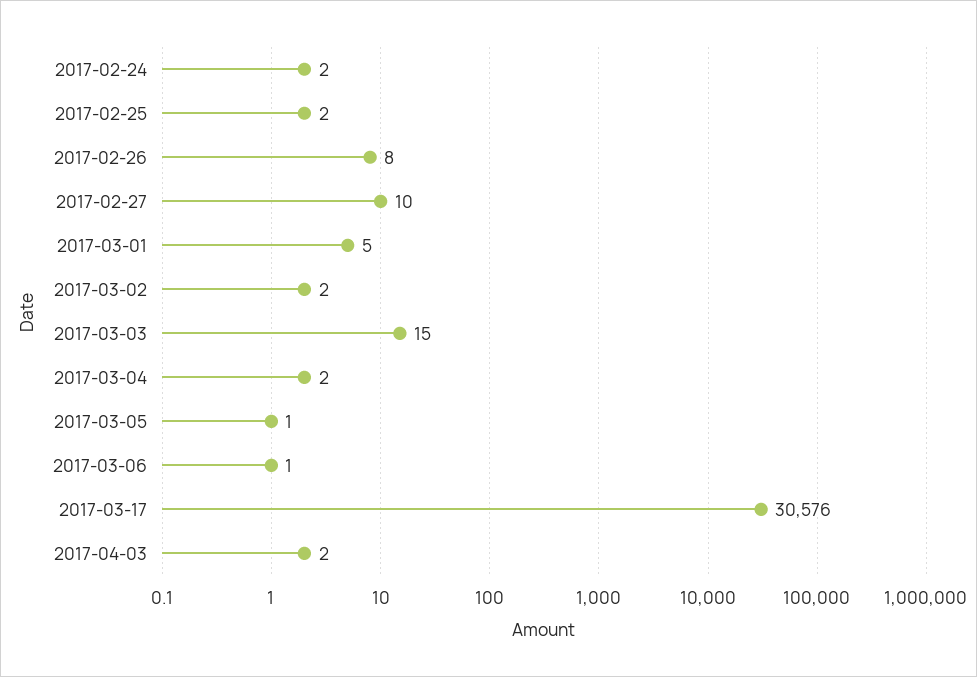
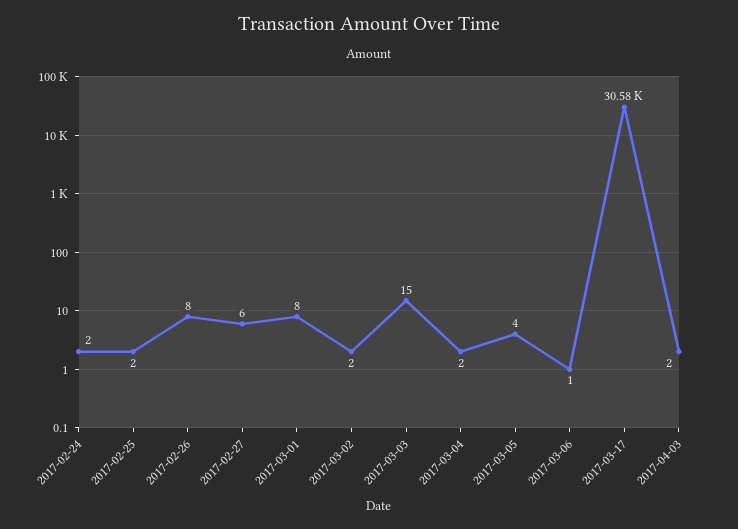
  {
    "2017-02-24": 2,
    "2017-02-25": 2,
    "2017-02-26": 8,
-   "2017-02-27": 10,
+   "2017-02-27": 6,
-   "2017-03-01": 5,
+   "2017-03-01": 8,
    "2017-03-02": 2,
    "2017-03-03": 15,
    "2017-03-04": 2,
-   "2017-03-05": 1,
+   "2017-03-05": 4,
    "2017-03-06": 1,
    "2017-03-17": 30576,
    "2017-04-03": 2
  }

